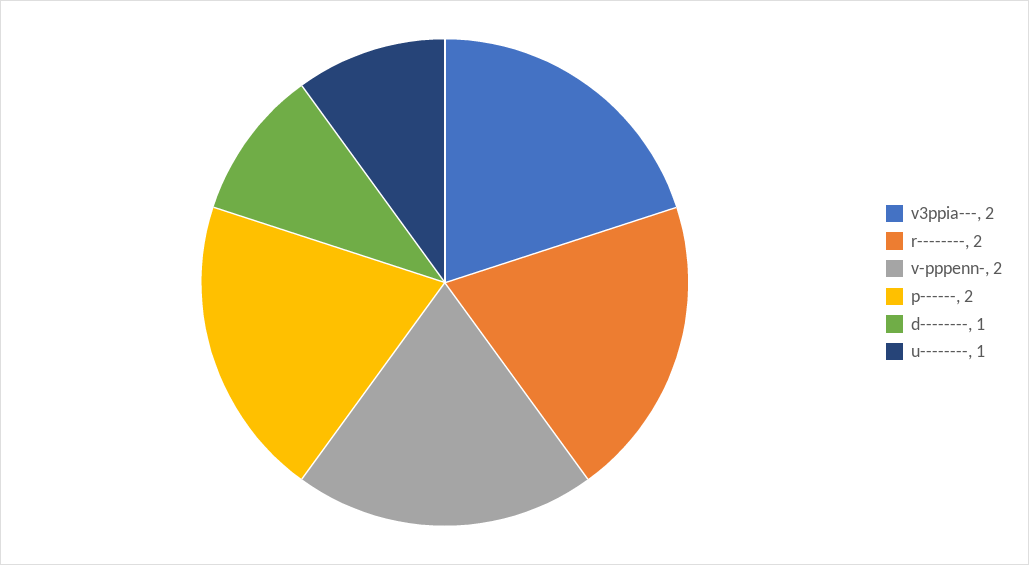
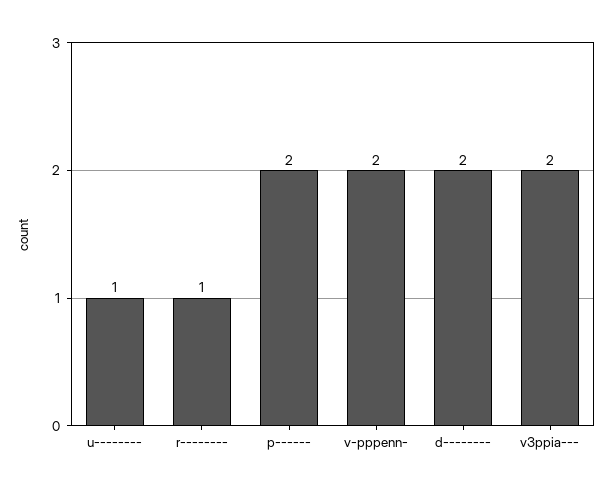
  {
    "v3ppia---": 2,
-   "r--------": 2,
+   "r--------": 1,
    "v-pppenn-": 2,
    "p------": 2,
-   "d--------": 1,
+   "d--------": 2,
    "u--------": 1
  }

